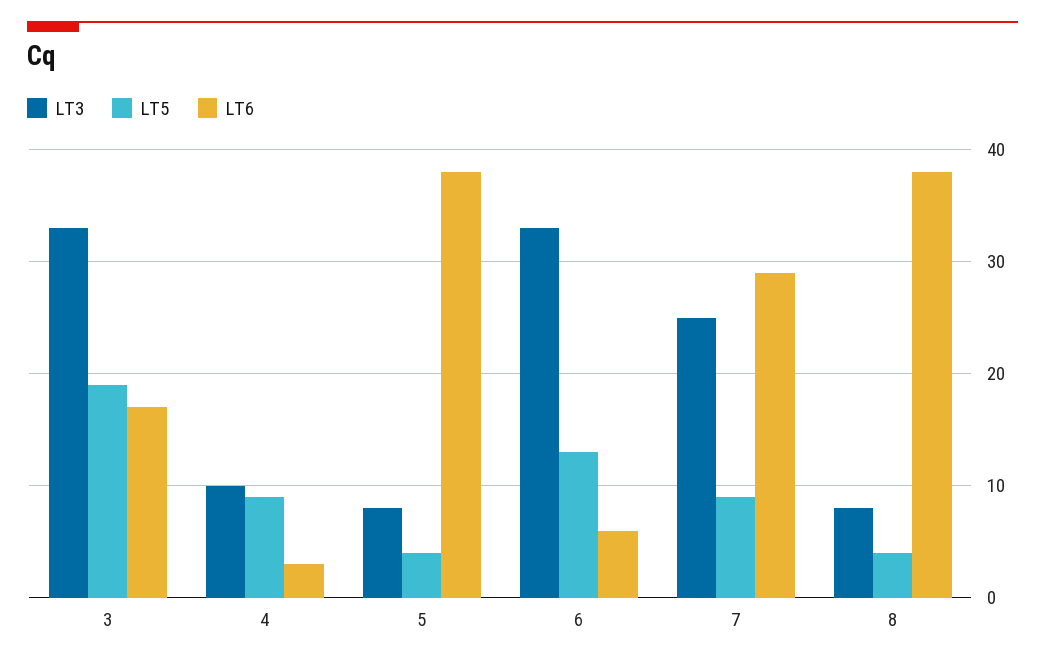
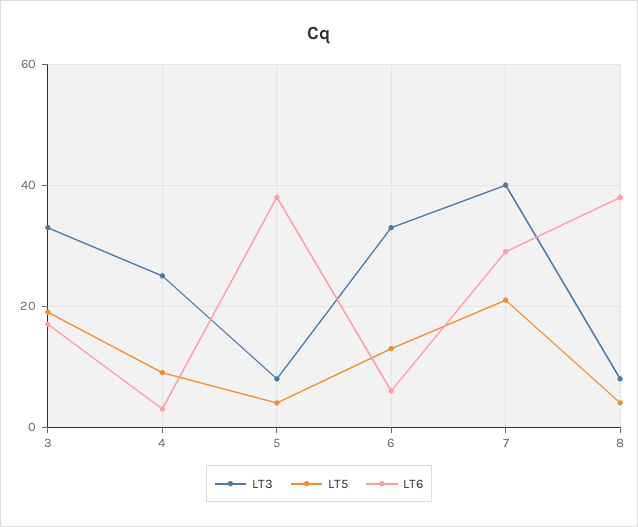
  {
    "LT3": {
      "3": 33,
-     "4": 10,
+     "4": 25,
      "5": 8,
      "6": 33,
-     "7": 25,
+     "7": 40,
      "8": 8
    },
    "LT5": {
      "3": 19,
      "4": 9,
      "5": 4,
      "6": 13,
-     "7": 9,
+     "7": 20,
      "8": 4
    },
    "LT6": {
      "3": 17,
      "4": 3,
      "5": 38,
      "6": 6,
      "7": 29,
      "8": 38
    }
  }

